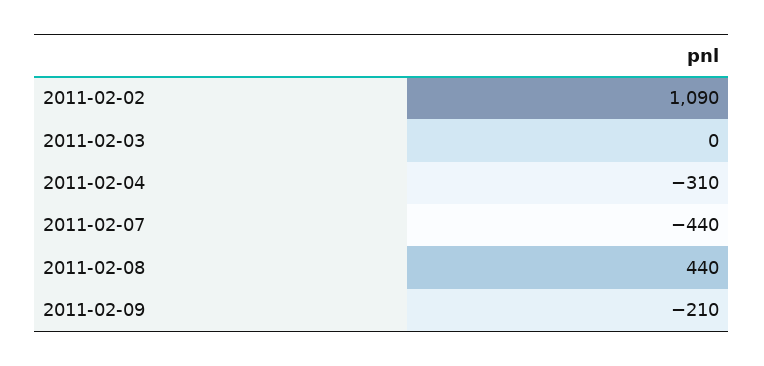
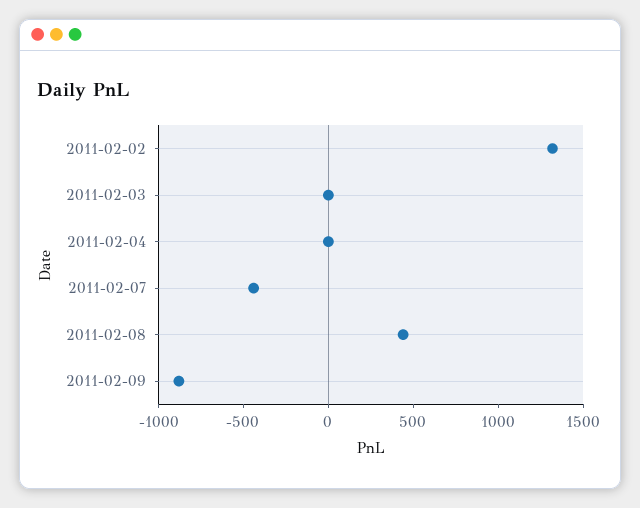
  {
-   "2011-02-02": 1090,
+   "2011-02-02": 1300,
    "2011-02-03": 0,
-   "2011-02-04": -310,
+   "2011-02-04": 0,
    "2011-02-07": -440,
    "2011-02-08": 440,
-   "2011-02-09": -210
+   "2011-02-09": -900
  }

